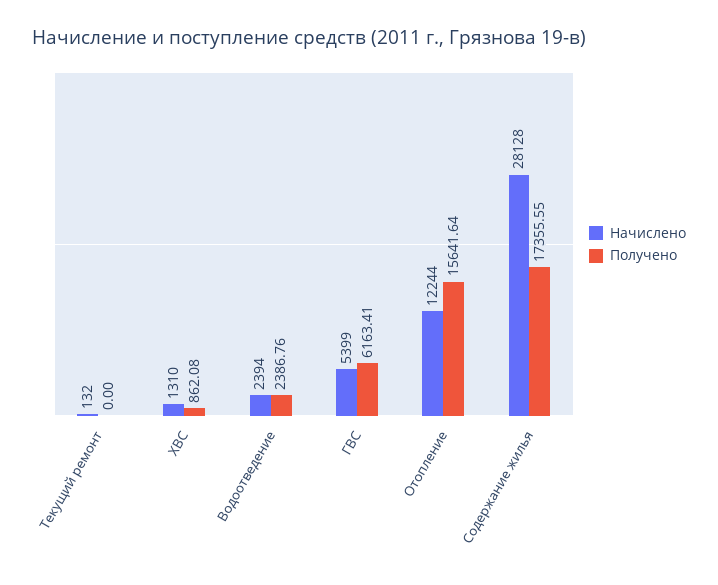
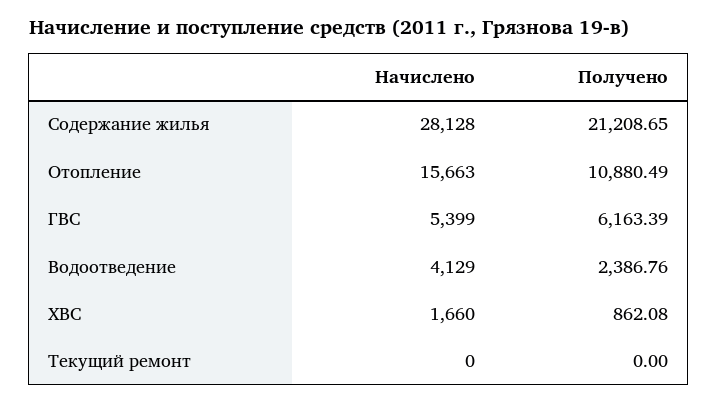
  {
    "Начислено": {
-     "Текущий ремонт": 132,
+     "Текущий ремонт": 0,
-     "ХВС": 1310,
+     "ХВС": 1660,
-     "Водоотведение": 2394,
+     "Водоотведение": 4129,
      "ГВС": 5399,
-     "Отопление": 12244,
+     "Отопление": 15663,
      "Содержание жилья": 28128
    },
    "Получено": {
      "Текущий ремонт": 0,
      "ХВС": 862.08,
      "Водоотведение": 2386.76,
-     "ГВС": 6163.41,
+     "ГВС": 6163.39,
-     "Отопление": 15641.64,
+     "Отопление": 10880.49,
-     "Содержание жилья": 17355.55
+     "Содержание жилья": 21208.65
    }
  }

